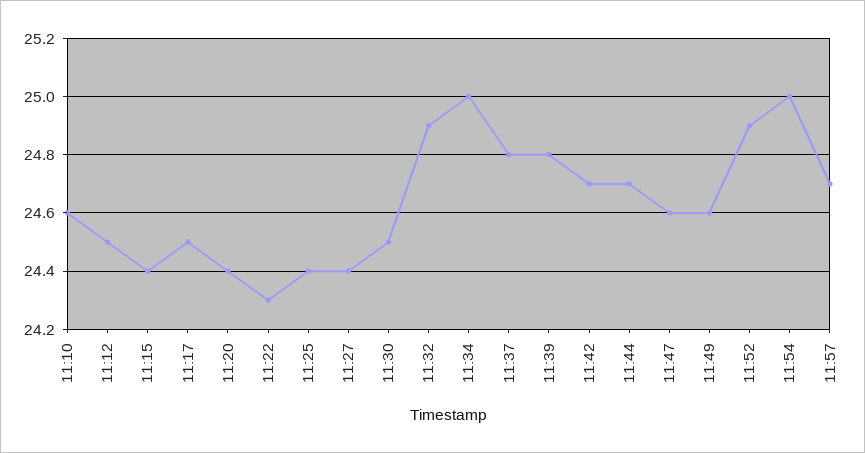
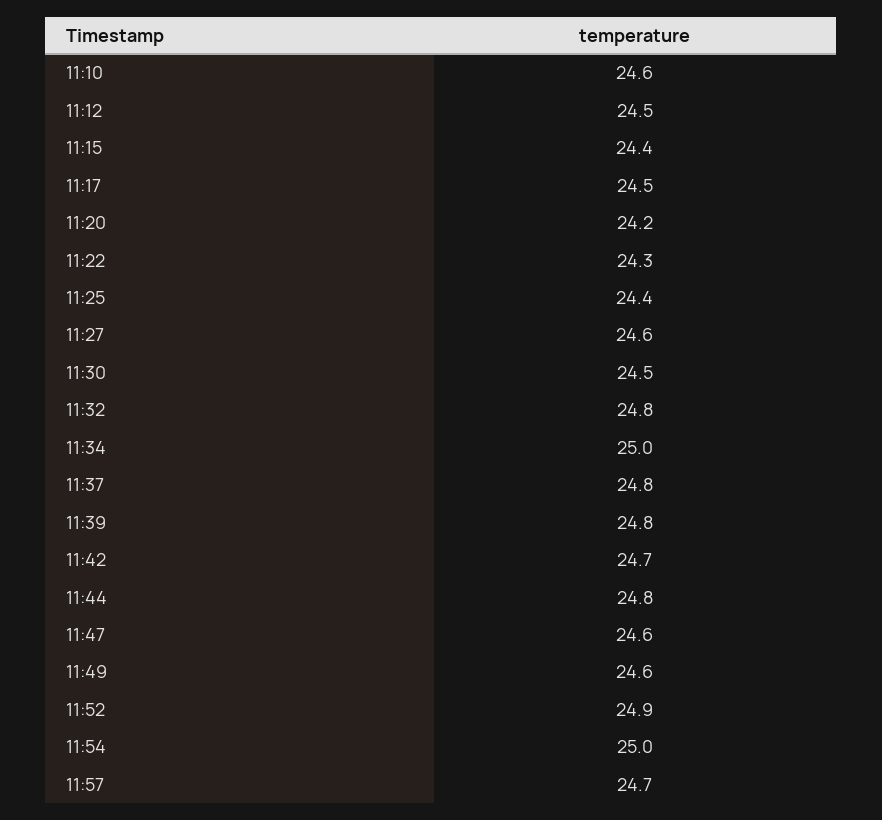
  {
    "11:10": 24.6,
    "11:12": 24.5,
    "11:15": 24.4,
    "11:17": 24.5,
-   "11:20": 24.4,
+   "11:20": 24.2,
    "11:22": 24.3,
    "11:25": 24.4,
-   "11:27": 24.4,
+   "11:27": 24.6,
    "11:30": 24.5,
-   "11:32": 24.9,
+   "11:32": 24.8,
    "11:34": 25,
    "11:37": 24.8,
    "11:39": 24.8,
    "11:42": 24.7,
-   "11:44": 24.7,
+   "11:44": 24.8,
    "11:47": 24.6,
    "11:49": 24.6,
    "11:52": 24.9,
    "11:54": 25,
    "11:57": 24.7
  }

